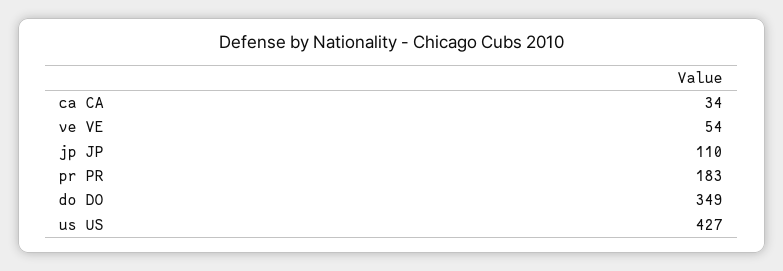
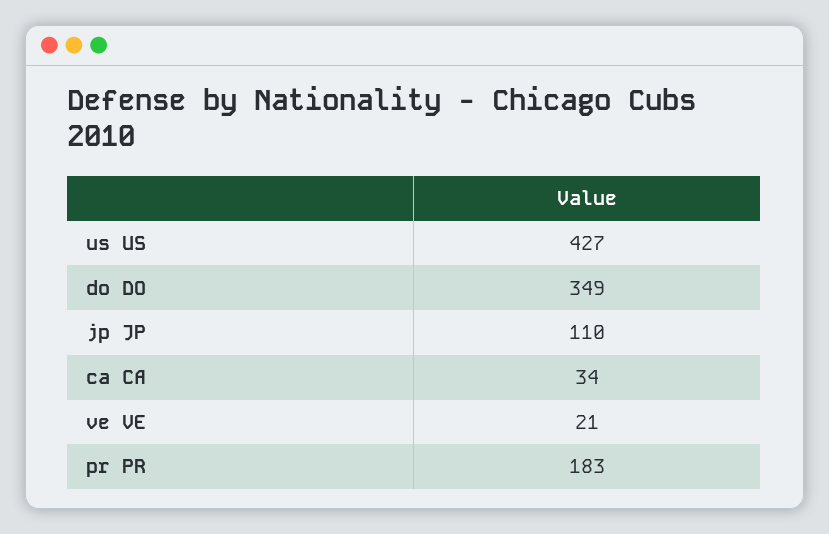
  {
    "ca CA": 34,
-   "ve VE": 54,
+   "ve VE": 21,
    "jp JP": 110,
    "pr PR": 183,
    "do DO": 349,
    "us US": 427
  }

